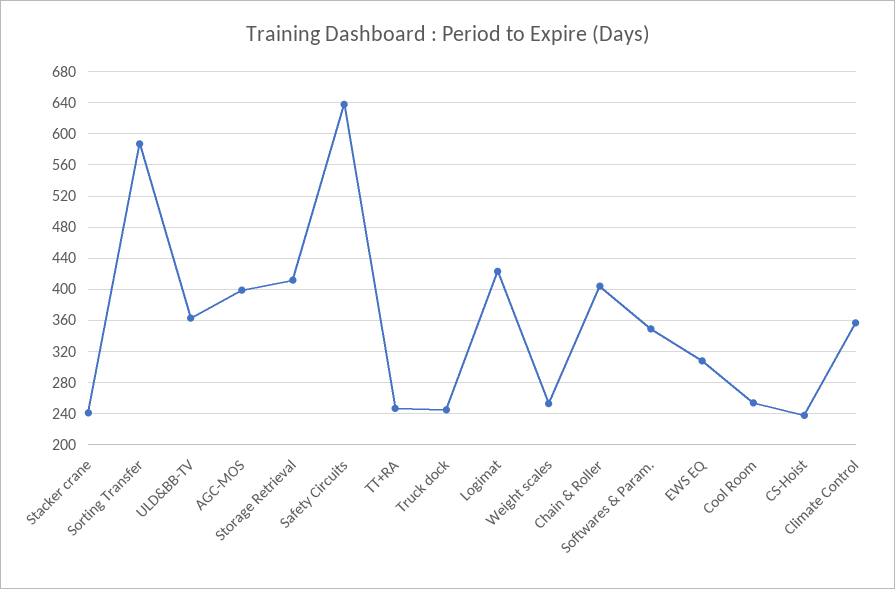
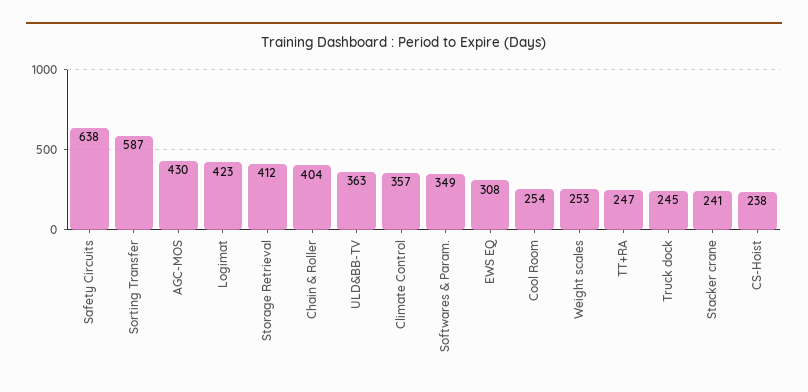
  {
    "Stacker crane": 241,
    "Sorting Transfer": 587,
    "ULD&BB-TV": 363,
-   "AGC-MOS": 400,
+   "AGC-MOS": 430,
    "Storage Retrieval": 412,
    "Safety Circuits": 638,
    "TT+RA": 247,
    "Truck dock": 245,
    "Logimat": 423,
    "Weight scales": 253,
    "Chain & Roller": 404,
    "Softwares & Param.": 349,
    "EWS EQ": 308,
    "Cool Room": 254,
    "CS-Hoist": 238,
    "Climate Control": 357
  }

